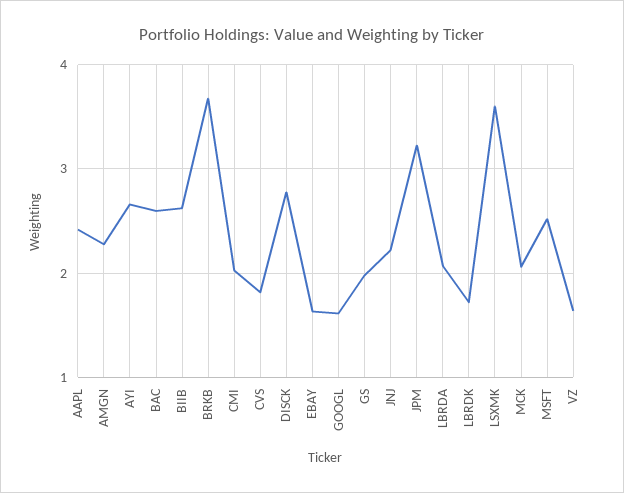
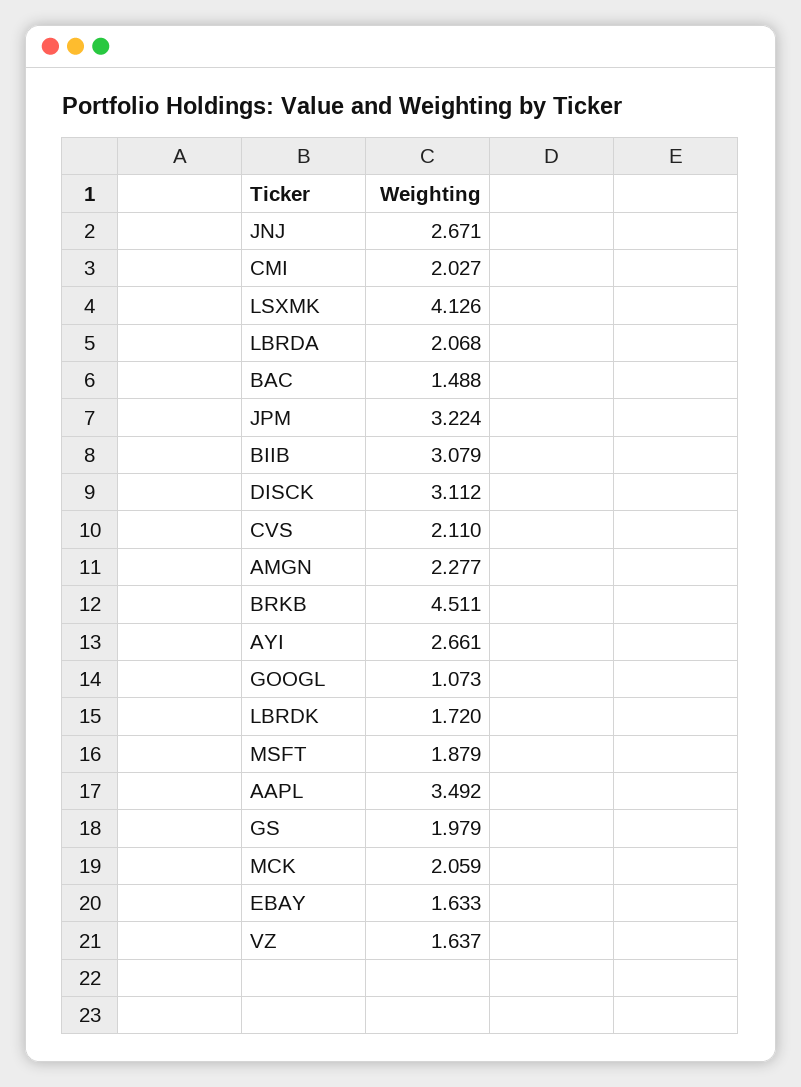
  {
-   "AAPL": 2.4,
+   "AAPL": 3.492,
    "AMGN": 2.277,
    "AYI": 2.661,
-   "BAC": 2.6,
+   "BAC": 1.488,
-   "BIIB": 2.6,
+   "BIIB": 3.079,
-   "BRKB": 3.7,
+   "BRKB": 4.511,
    "CMI": 2.027,
-   "CVS": 1.8,
+   "CVS": 2.11,
-   "DISCK": 2.8,
+   "DISCK": 3.112,
    "EBAY": 1.633,
-   "GOOGL": 1.6,
+   "GOOGL": 1.073,
    "GS": 1.979,
-   "JNJ": 2.2,
+   "JNJ": 2.671,
    "JPM": 3.224,
    "LBRDA": 2.068,
    "LBRDK": 1.72,
-   "LSXMK": 3.6,
+   "LSXMK": 4.126,
    "MCK": 2.059,
-   "MSFT": 2.5,
+   "MSFT": 1.879,
    "VZ": 1.637
  }

